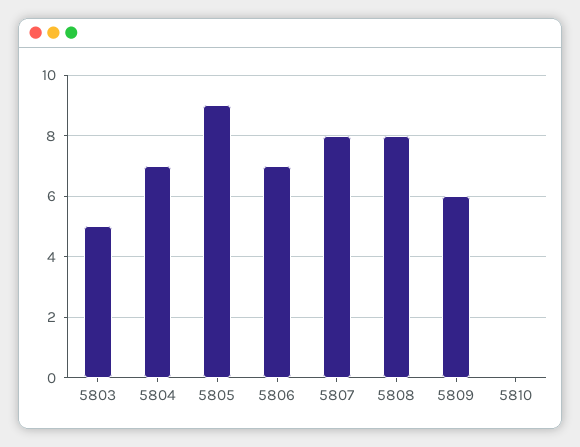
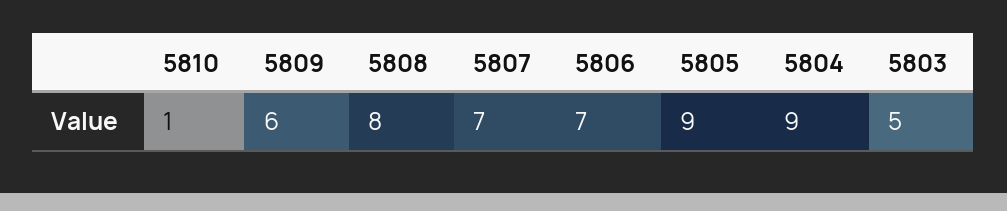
  {
    "5803": 5,
-   "5804": 7,
+   "5804": 9,
    "5805": 9,
    "5806": 7,
-   "5807": 8,
+   "5807": 7,
    "5808": 8,
    "5809": 6,
-   "5810": 0
+   "5810": 1
  }

